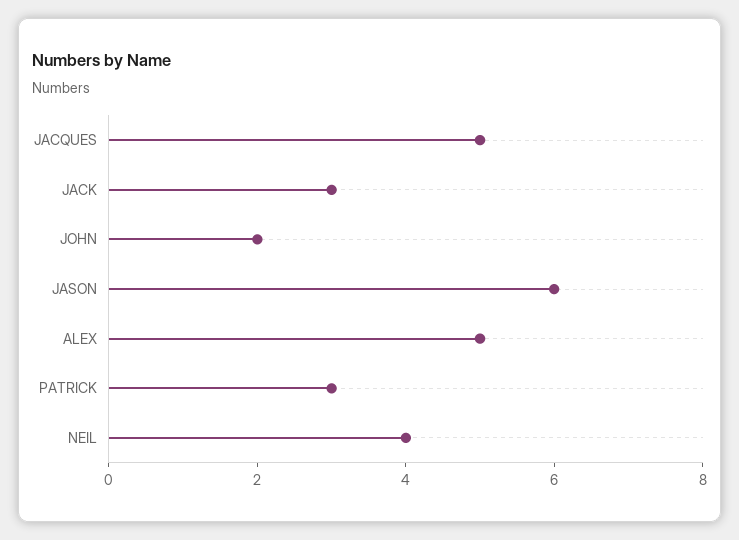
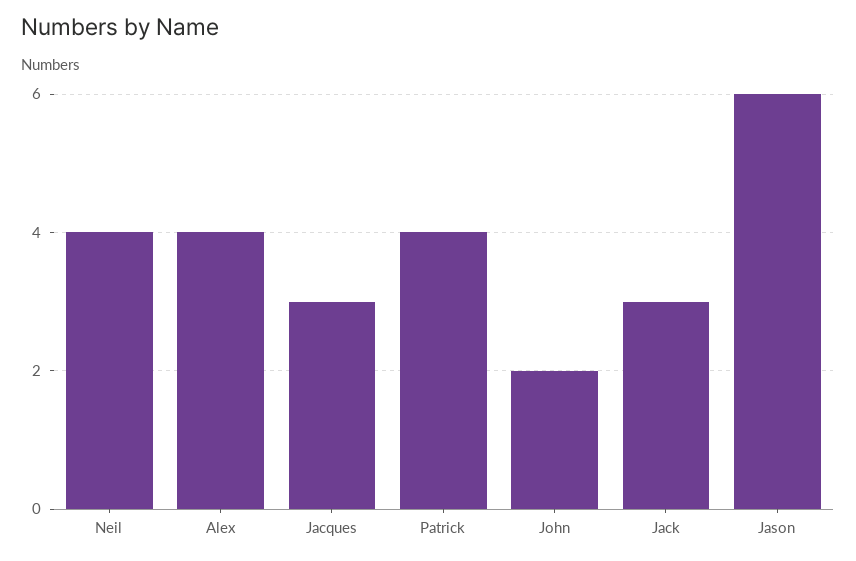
  {
-   "JACQUES": 5,
+   "JACQUES": 3,
    "JACK": 3,
    "JOHN": 2,
    "JASON": 6,
-   "ALEX": 5,
+   "ALEX": 4,
-   "PATRICK": 3,
+   "PATRICK": 4,
    "NEIL": 4
  }

